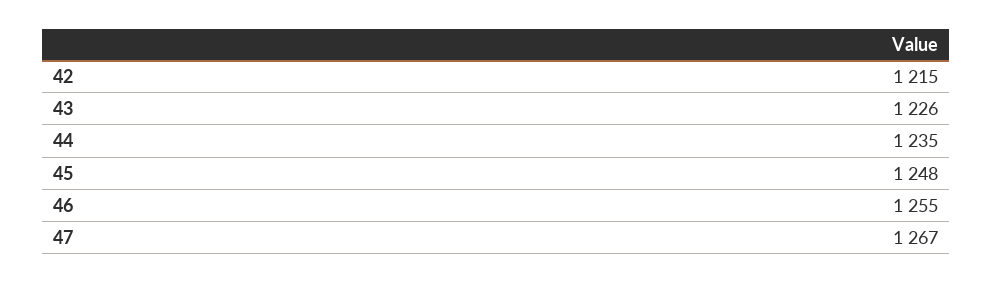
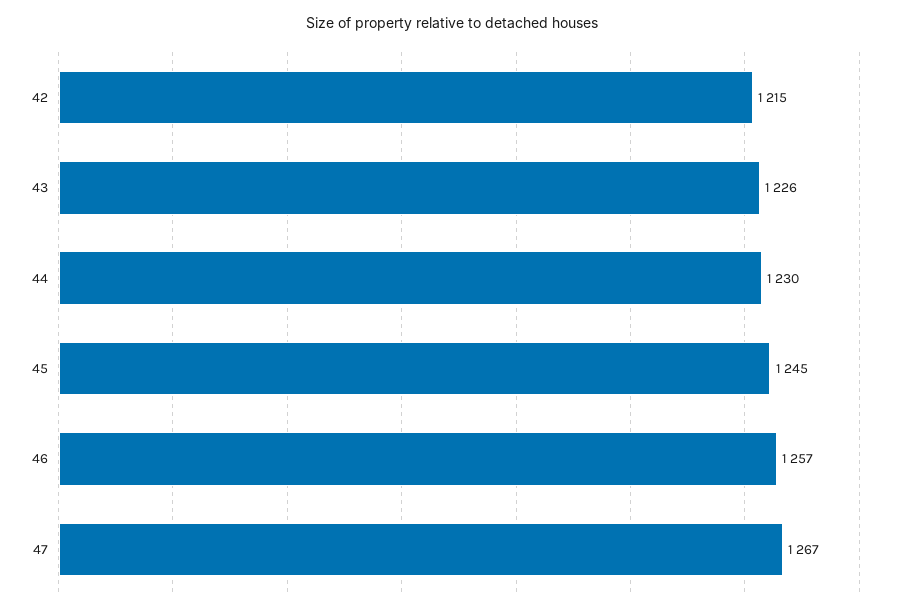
  {
    "42": 1215,
    "43": 1226,
-   "44": 1235,
+   "44": 1230,
-   "45": 1248,
+   "45": 1245,
-   "46": 1255,
+   "46": 1257,
    "47": 1267
  }

